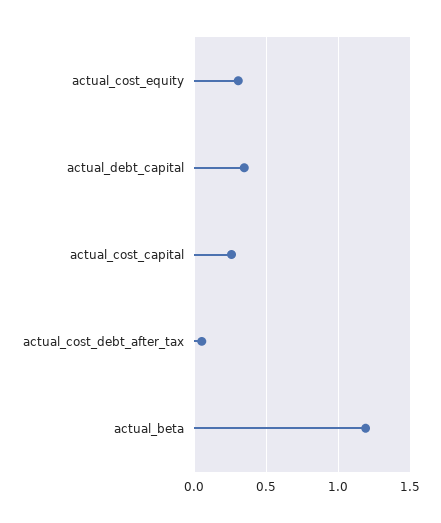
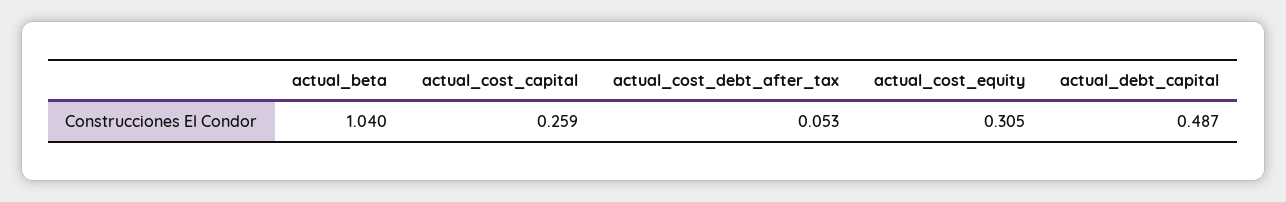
  {
    "actual_cost_equity": 0.305,
-   "actual_debt_capital": 0.35,
+   "actual_debt_capital": 0.487,
    "actual_cost_capital": 0.259,
    "actual_cost_debt_after_tax": 0.053,
-   "actual_beta": 1.2
+   "actual_beta": 1.04
  }

